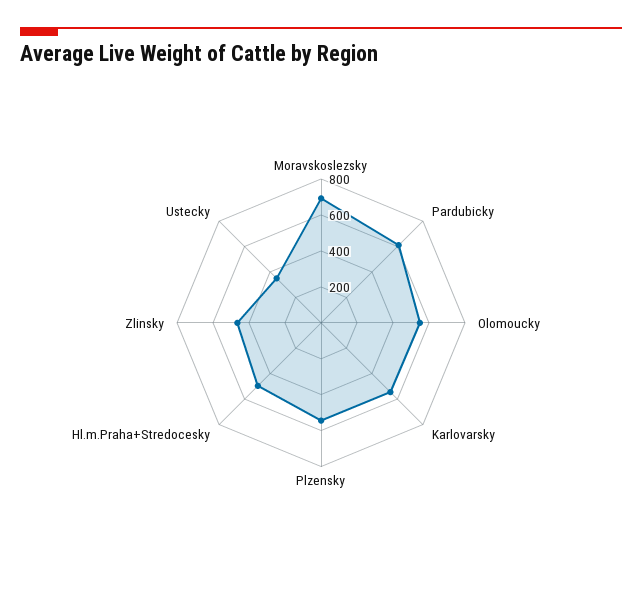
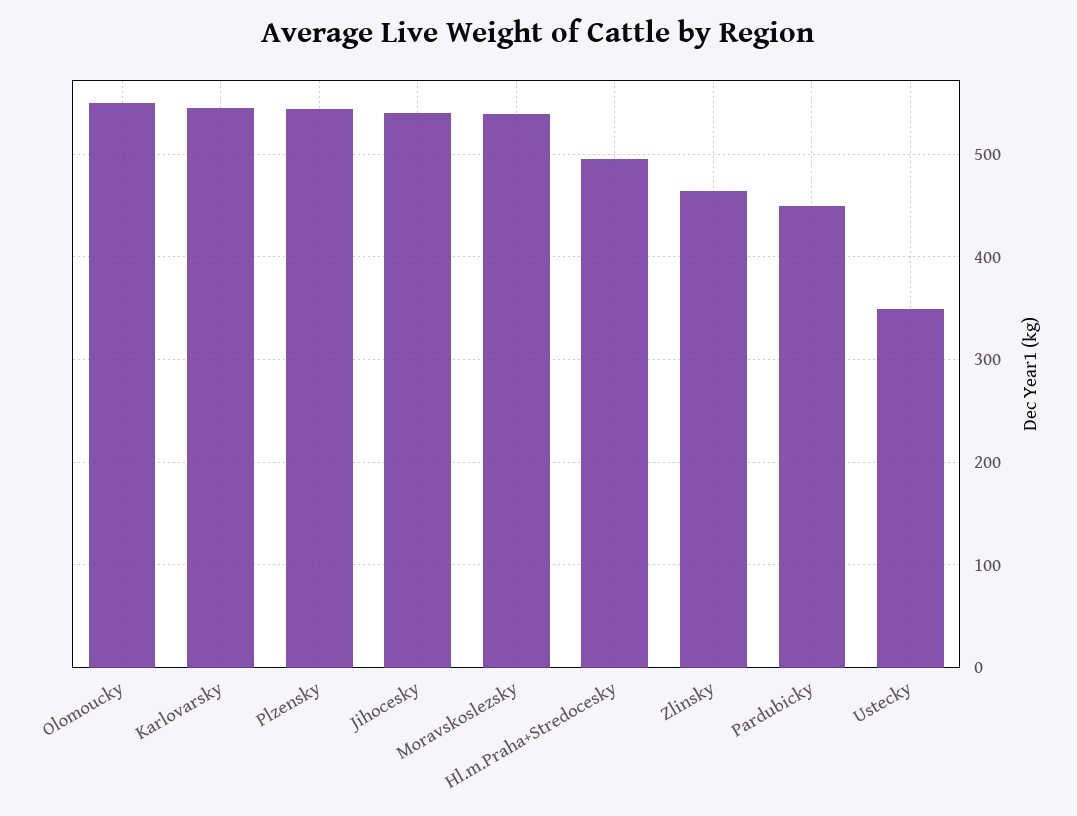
  {
-   "Moravskoslezsky": 700,
+   "Moravskoslezsky": 540,
-   "Pardubicky": 600,
+   "Pardubicky": 450,
    "Olomoucky": 550,
    "Karlovarsky": 550,
    "Plzensky": 540,
    "Hl.m.Praha+Stredocesky": 500,
    "Zlinsky": 460,
-   "Ustecky": 350
+   "Ustecky": 350,
+   "Jihocesky": 540
  }

